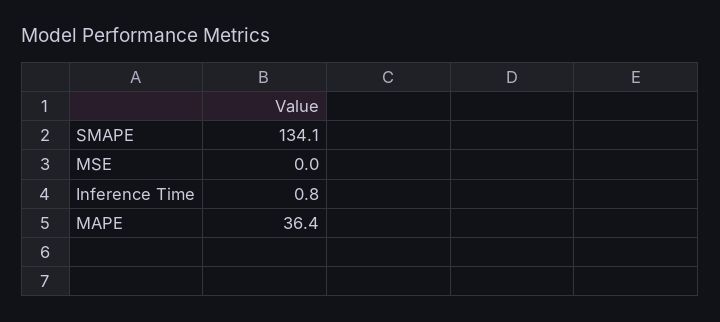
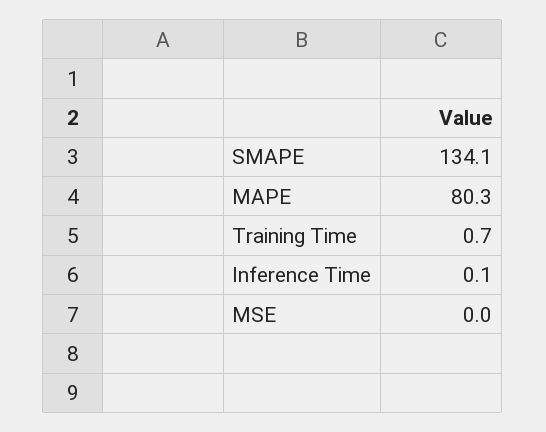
  {
    "SMAPE": 134.1,
    "MSE": 0,
-   "Inference Time": 0.8,
+   "Inference Time": 0.1,
-   "MAPE": 36.4
+   "MAPE": 80.3,
+   "Training Time": 0.7
  }

